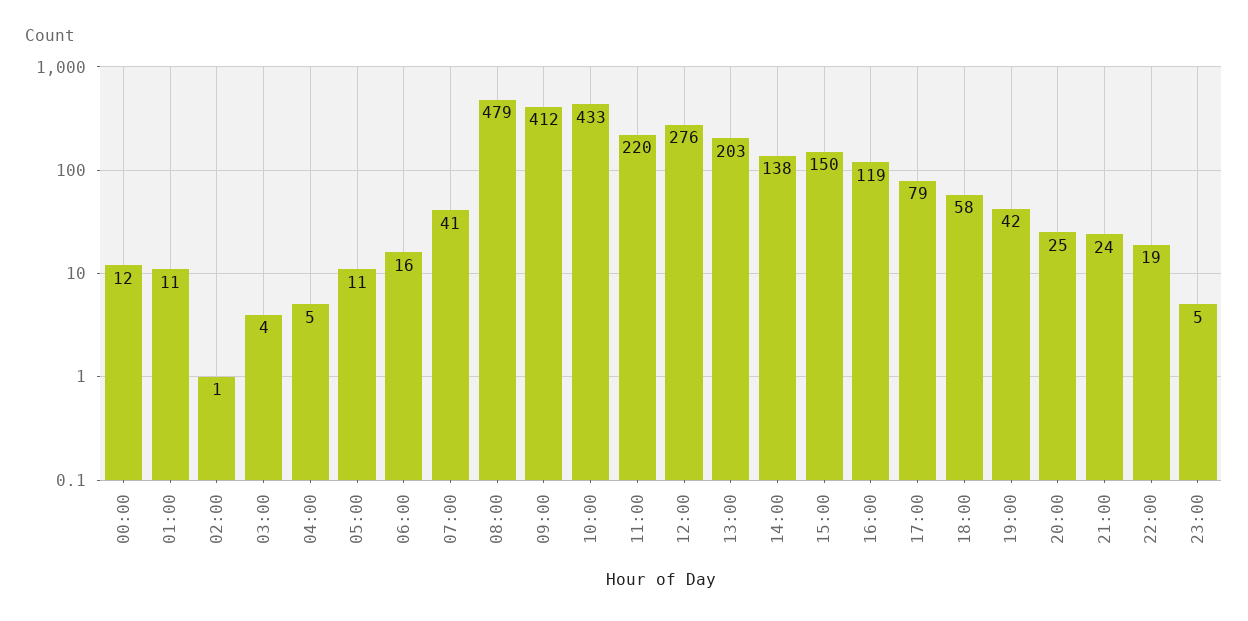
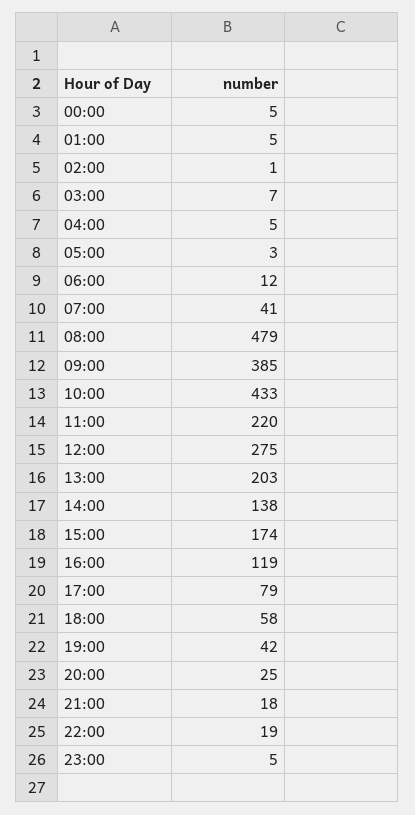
  {
-   "00:00": 12,
+   "00:00": 5,
-   "01:00": 11,
+   "01:00": 5,
    "02:00": 1,
-   "03:00": 4,
+   "03:00": 7,
    "04:00": 5,
-   "05:00": 11,
+   "05:00": 3,
-   "06:00": 16,
+   "06:00": 12,
    "07:00": 41,
    "08:00": 479,
-   "09:00": 412,
+   "09:00": 385,
    "10:00": 433,
    "11:00": 220,
-   "12:00": 276,
+   "12:00": 275,
    "13:00": 203,
    "14:00": 138,
-   "15:00": 150,
+   "15:00": 174,
    "16:00": 119,
    "17:00": 79,
    "18:00": 58,
    "19:00": 42,
    "20:00": 25,
-   "21:00": 24,
+   "21:00": 18,
    "22:00": 19,
    "23:00": 5
  }

